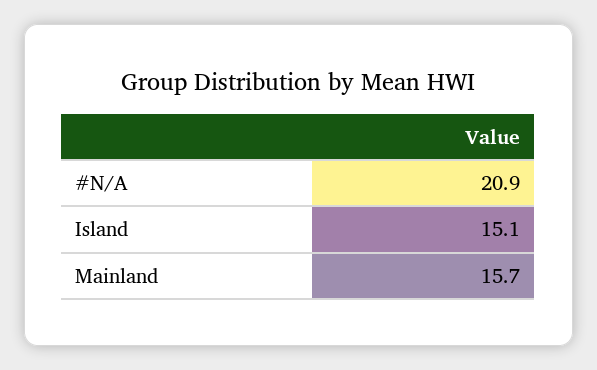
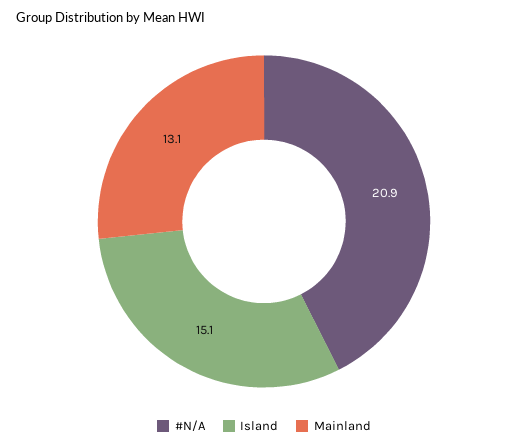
  {
    "#N/A": 20.9,
    "Island": 15.1,
-   "Mainland": 15.7
+   "Mainland": 13.1
  }

